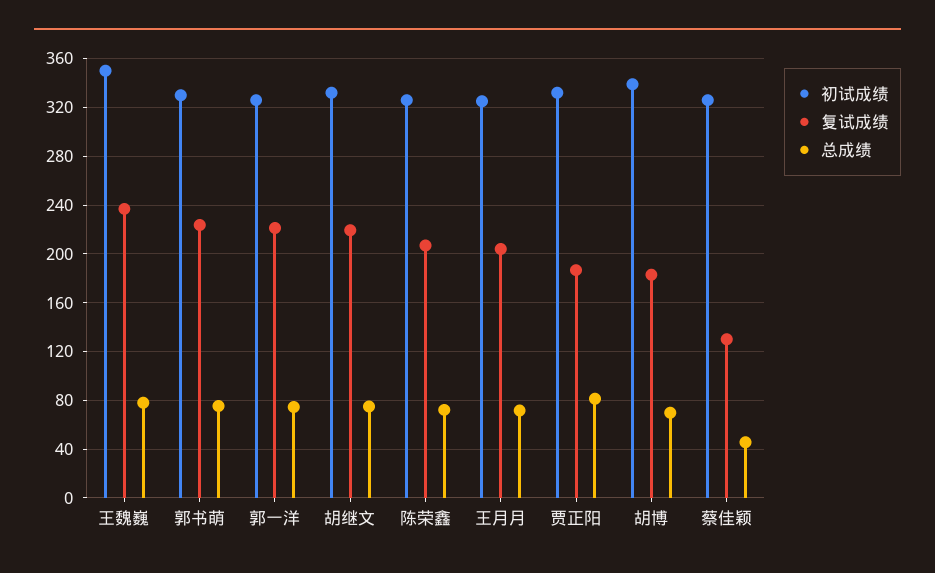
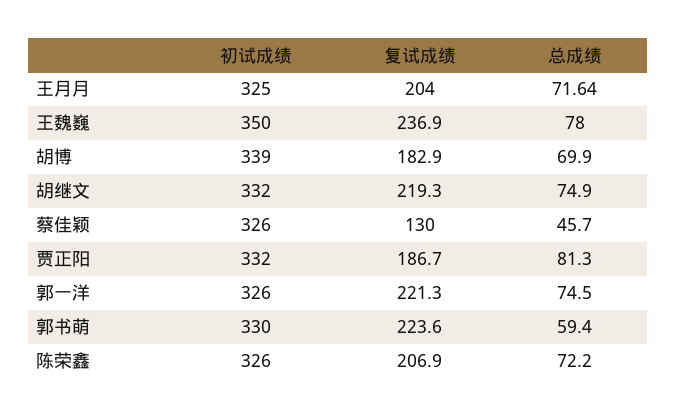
  {
    "初试成绩": {
      "王魏巍": 350,
      "郭书萌": 330,
      "郭一洋": 326,
      "胡继文": 332,
      "陈荣鑫": 326,
      "王月月": 325,
      "贾正阳": 332,
      "胡博": 339,
      "蔡佳颖": 326
    },
    "复试成绩": {
      "王魏巍": 236.9,
      "郭书萌": 223.6,
      "郭一洋": 221.3,
      "胡继文": 219.3,
      "陈荣鑫": 206.9,
      "王月月": 204,
      "贾正阳": 186.7,
      "胡博": 182.9,
      "蔡佳颖": 130
    },
    "总成绩": {
      "王魏巍": 78,
-     "郭书萌": 75,
+     "郭书萌": 59.4,
      "郭一洋": 74.5,
      "胡继文": 74.9,
      "陈荣鑫": 72.2,
      "王月月": 71.64,
      "贾正阳": 81.3,
      "胡博": 69.9,
      "蔡佳颖": 45.7
    }
  }

